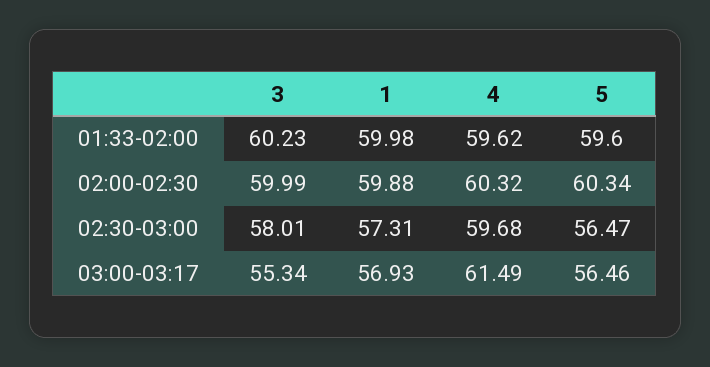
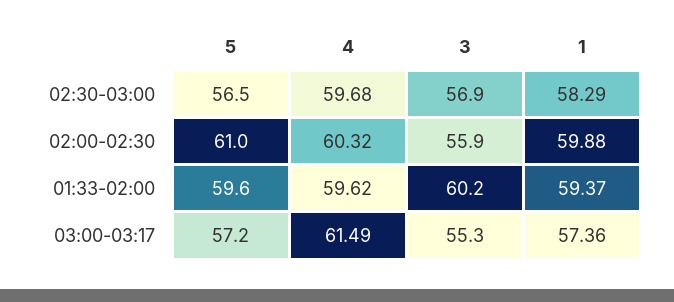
  {
    "3": {
      "01:33-02:00": 60.23,
-     "02:00-02:30": 59.99,
+     "02:00-02:30": 55.9,
-     "02:30-03:00": 58.01,
+     "02:30-03:00": 56.9,
      "03:00-03:17": 55.34
    },
    "1": {
-     "01:33-02:00": 59.98,
+     "01:33-02:00": 59.37,
      "02:00-02:30": 59.88,
-     "02:30-03:00": 57.31,
+     "02:30-03:00": 58.29,
-     "03:00-03:17": 56.93
+     "03:00-03:17": 57.36
    },
    "4": {
      "01:33-02:00": 59.62,
      "02:00-02:30": 60.32,
      "02:30-03:00": 59.68,
      "03:00-03:17": 61.49
    },
    "5": {
      "01:33-02:00": 59.6,
-     "02:00-02:30": 60.34,
+     "02:00-02:30": 61,
      "02:30-03:00": 56.47,
-     "03:00-03:17": 56.46
+     "03:00-03:17": 57.2
    }
  }

